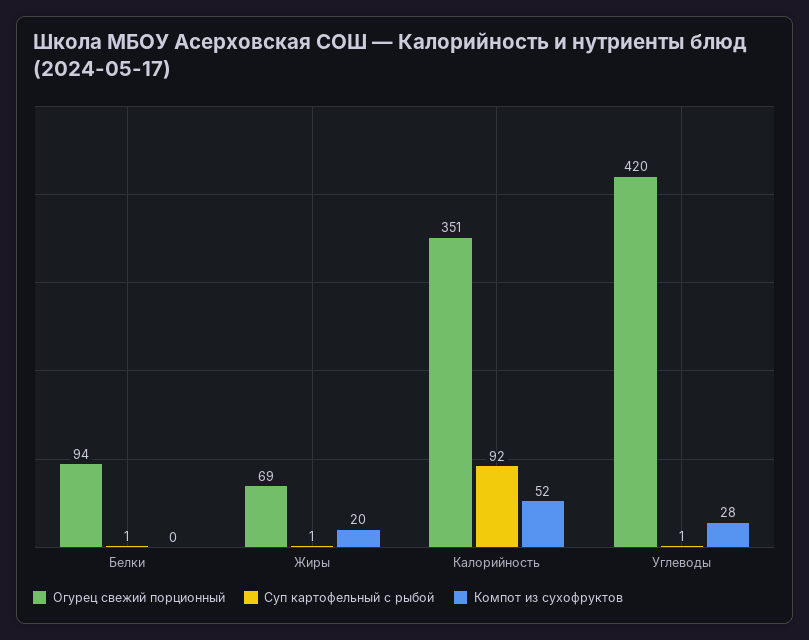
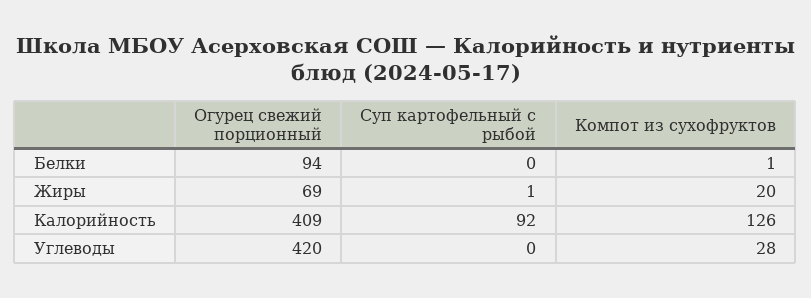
  {
    "Огурец свежий порционный": {
      "Белки": 94,
      "Жиры": 69,
-     "Калорийность": 351,
+     "Калорийность": 409,
      "Углеводы": 420
    },
    "Суп картофельный с рыбой": {
-     "Белки": 1,
+     "Белки": 0,
      "Жиры": 1,
      "Калорийность": 92,
-     "Углеводы": 1
+     "Углеводы": 0
    },
    "Компот из сухофруктов": {
-     "Белки": 0,
+     "Белки": 1,
      "Жиры": 20,
-     "Калорийность": 52,
+     "Калорийность": 126,
      "Углеводы": 28
    }
  }

